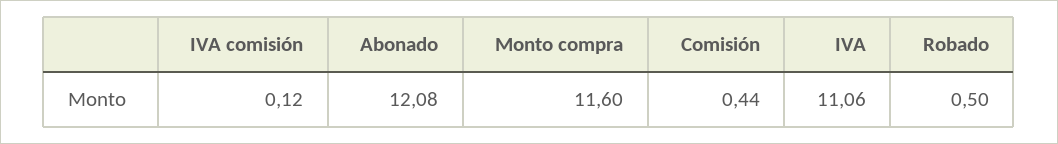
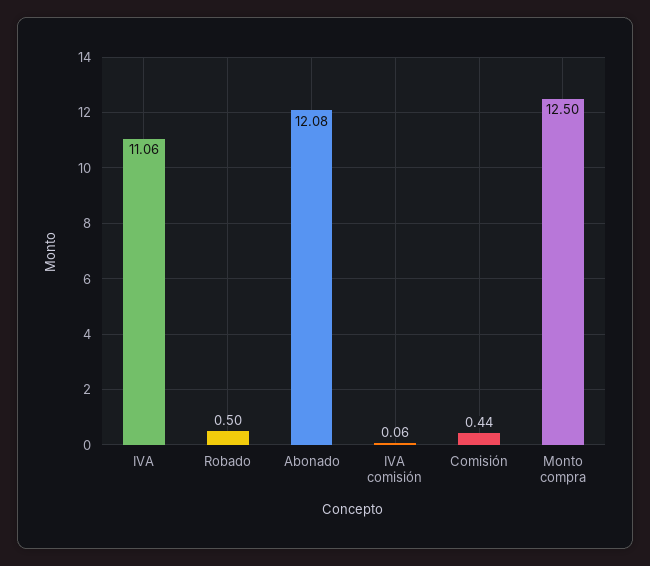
  {
-   "IVA comisión": 0.12,
+   "IVA comisión": 0.06,
    "Abonado": 12.08,
-   "Monto compra": 11.6,
+   "Monto compra": 12.5,
    "Comisión": 0.44,
    "IVA": 11.06,
    "Robado": 0.5
  }

